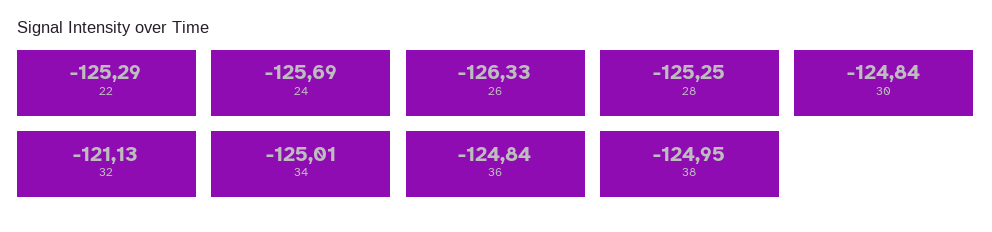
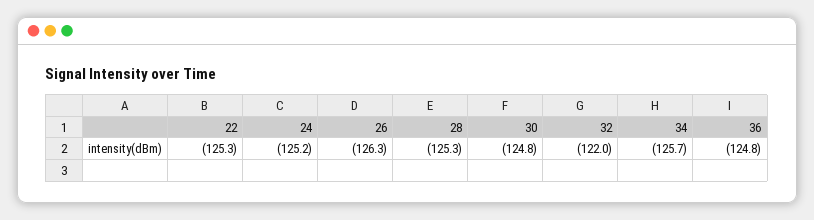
  {
    "22": -125.29,
-   "24": -125.69,
+   "24": -125.2,
    "26": -126.33,
    "28": -125.25,
    "30": -124.84,
-   "32": -121.13,
+   "32": -122,
-   "34": -125.01,
+   "34": -125.7,
-   "36": -124.84,
+   "36": -124.84
-   "38": -124.95
  }

